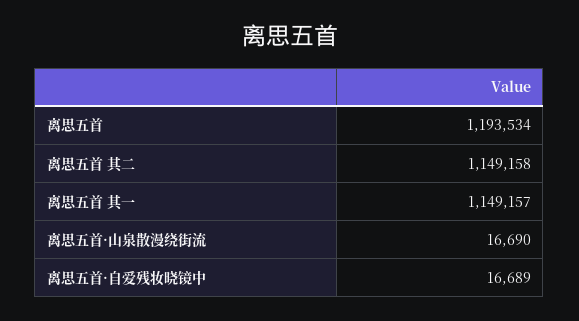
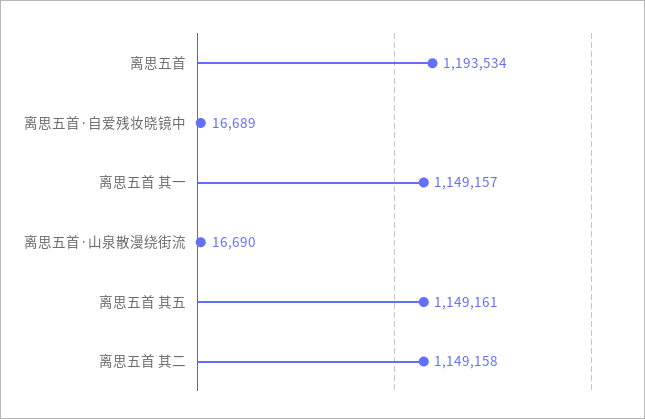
  {
    "离思五首": 1193534,
    "离思五首 其二": 1149158,
    "离思五首 其一": 1149157,
    "离思五首·山泉散漫绕街流": 16690,
-   "离思五首·自爱残妆晓镜中": 16689
+   "离思五首·自爱残妆晓镜中": 16689,
+   "离思五首 其五": 1149161
  }

